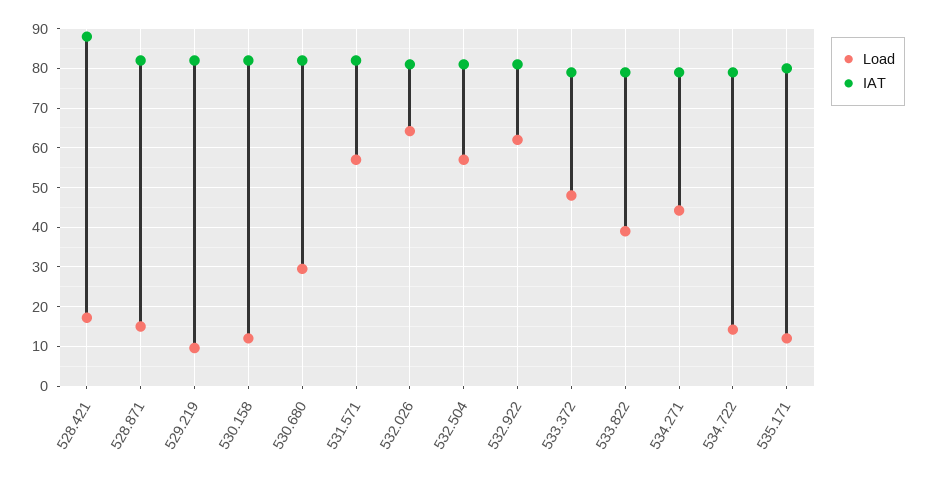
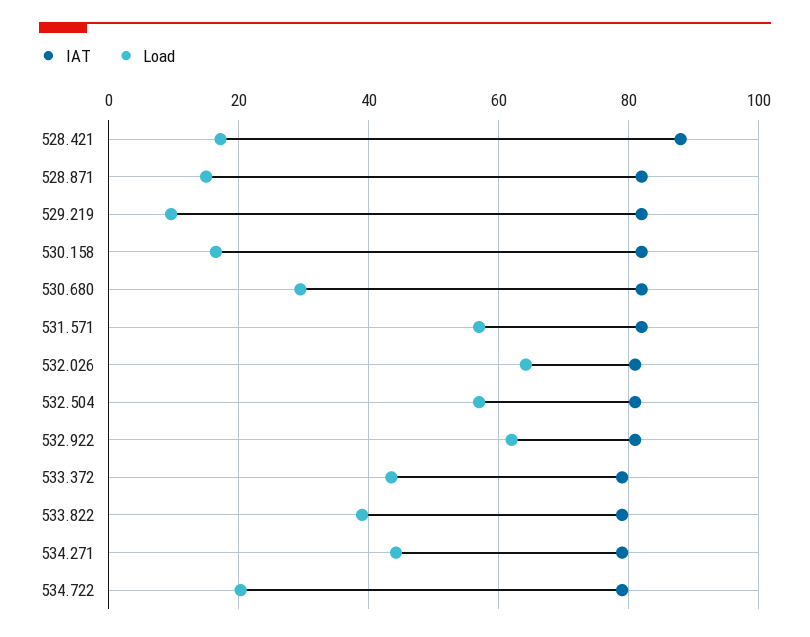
  {
    "Load": {
      "528.421": 18,
      "528.871": 16,
      "529.219": 10,
-     "530.158": 12,
+     "530.158": 16,
      "530.680": 30,
      "531.571": 58,
      "532.026": 64,
      "532.504": 58,
      "532.922": 62,
-     "533.372": 48,
+     "533.372": 44,
      "533.822": 40,
      "534.271": 44,
-     "534.722": 14,
+     "534.722": 20
-     "535.171": 12
    },
    "IAT": {
      "528.421": 88,
      "528.871": 82,
      "529.219": 82,
      "530.158": 82,
      "530.680": 82,
      "531.571": 82,
      "532.026": 82,
      "532.504": 82,
      "532.922": 82,
      "533.372": 80,
      "533.822": 80,
      "534.271": 80,
-     "534.722": 80,
+     "534.722": 80
-     "535.171": 80
    }
  }

